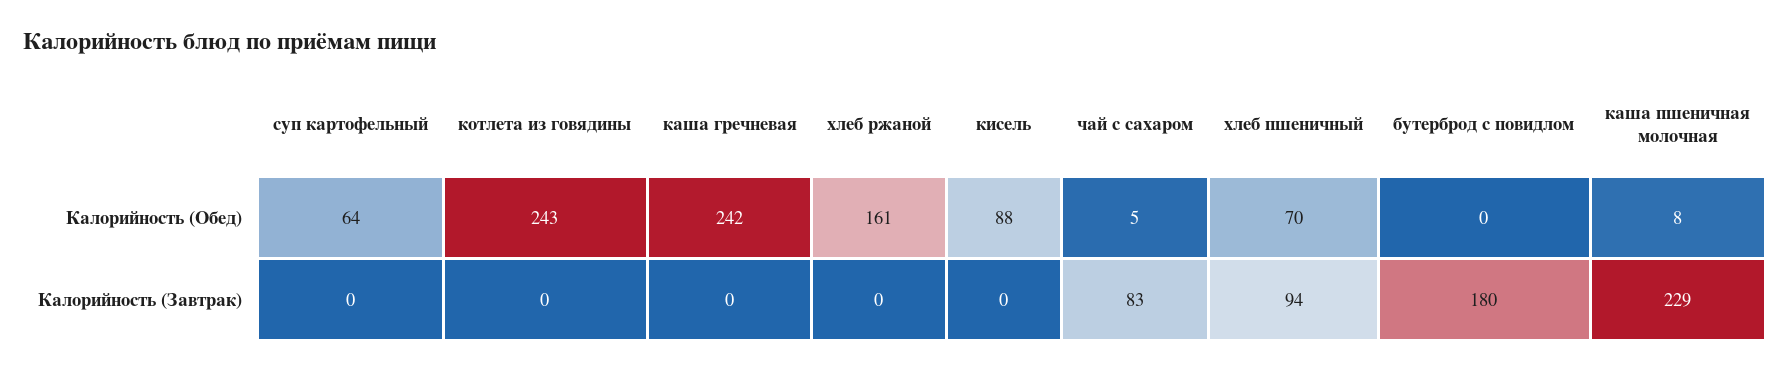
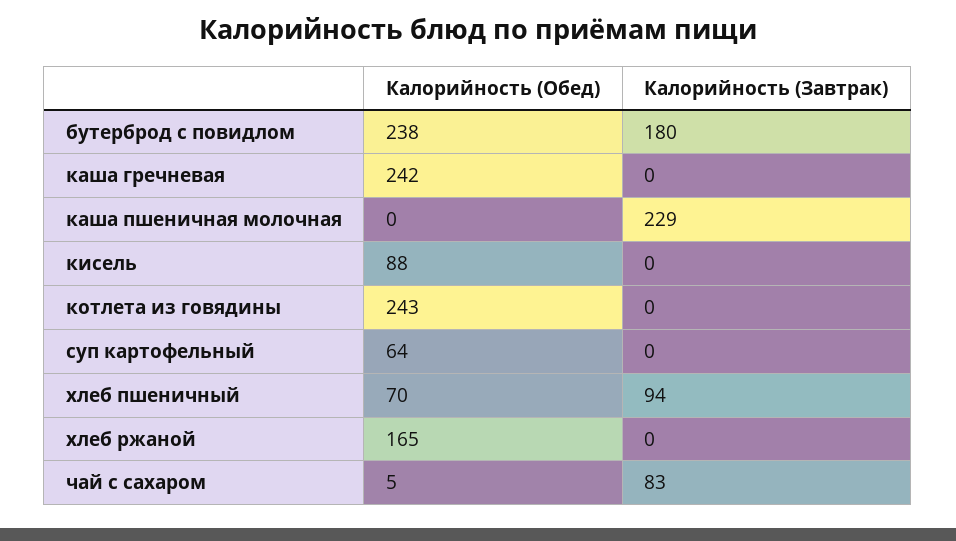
  {
    "суп картофельный": {
      "Калорийность (Обед)": 64,
      "Калорийность (Завтрак)": 0
    },
    "котлета из говядины": {
      "Калорийность (Обед)": 243,
      "Калорийность (Завтрак)": 0
    },
    "каша гречневая": {
      "Калорийность (Обед)": 242,
      "Калорийность (Завтрак)": 0
    },
    "хлеб ржаной": {
-     "Калорийность (Обед)": 161,
+     "Калорийность (Обед)": 165,
      "Калорийность (Завтрак)": 0
    },
    "кисель": {
      "Калорийность (Обед)": 88,
      "Калорийность (Завтрак)": 0
    },
    "чай с сахаром": {
      "Калорийность (Обед)": 5,
      "Калорийность (Завтрак)": 83
    },
    "хлеб пшеничный": {
      "Калорийность (Обед)": 70,
      "Калорийность (Завтрак)": 94
    },
    "бутерброд с повидлом": {
-     "Калорийность (Обед)": 0,
+     "Калорийность (Обед)": 238,
      "Калорийность (Завтрак)": 180
    },
    "каша пшеничная молочная": {
-     "Калорийность (Обед)": 8,
+     "Калорийность (Обед)": 0,
      "Калорийность (Завтрак)": 229
    }
  }

